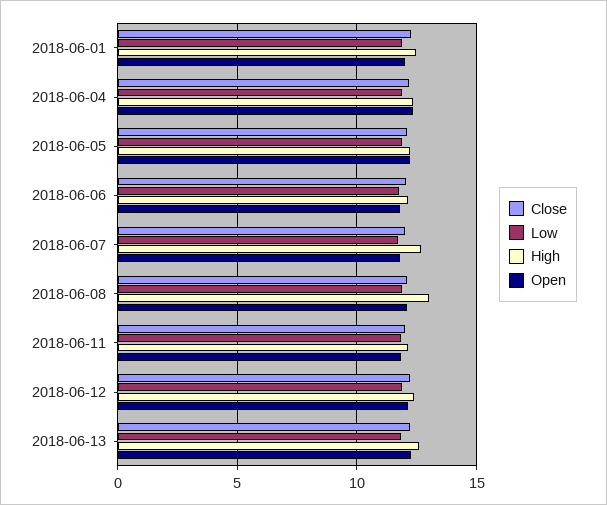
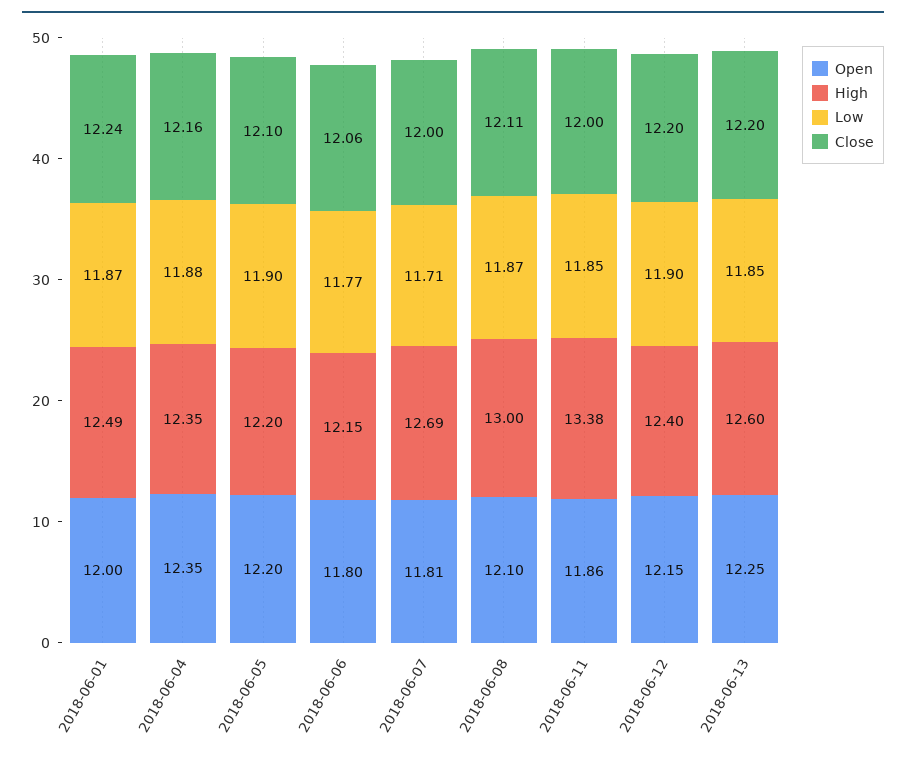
  {
    "Close": {
      "2018-06-01": 12.24,
      "2018-06-04": 12.16,
      "2018-06-05": 12.1,
      "2018-06-06": 12.06,
      "2018-06-07": 12,
      "2018-06-08": 12.11,
      "2018-06-11": 12,
      "2018-06-12": 12.2,
      "2018-06-13": 12.2
    },
    "Low": {
      "2018-06-01": 11.87,
      "2018-06-04": 11.88,
      "2018-06-05": 11.9,
      "2018-06-06": 11.77,
      "2018-06-07": 11.71,
      "2018-06-08": 11.87,
      "2018-06-11": 11.85,
      "2018-06-12": 11.9,
      "2018-06-13": 11.85
    },
    "High": {
      "2018-06-01": 12.49,
      "2018-06-04": 12.35,
      "2018-06-05": 12.2,
      "2018-06-06": 12.15,
      "2018-06-07": 12.69,
      "2018-06-08": 13,
-     "2018-06-11": 12,
+     "2018-06-11": 13.38,
      "2018-06-12": 12.4,
      "2018-06-13": 12.6
    },
    "Open": {
      "2018-06-01": 12,
      "2018-06-04": 12.35,
      "2018-06-05": 12.2,
      "2018-06-06": 11.8,
      "2018-06-07": 11.81,
      "2018-06-08": 12.1,
      "2018-06-11": 11.86,
      "2018-06-12": 12.15,
      "2018-06-13": 12.25
    }
  }

